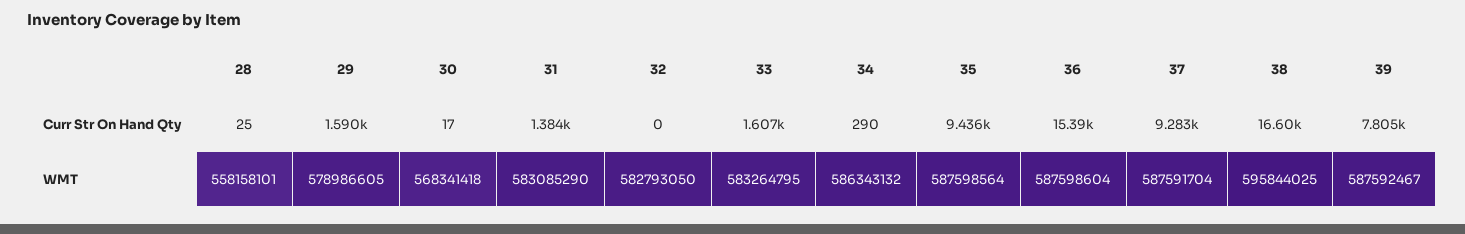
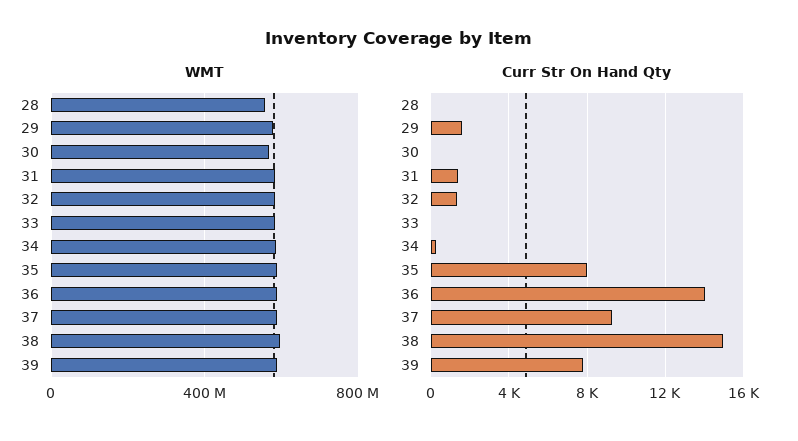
  {
    "Curr Str On Hand Qty": {
      "28": 25,
      "29": 1590,
      "30": 17,
      "31": 1384,
-     "32": 0,
+     "32": 1500,
-     "33": 1607,
+     "33": 0,
      "34": 290,
-     "35": 9436,
+     "35": 8000,
-     "36": 15390,
+     "36": 14000,
      "37": 9283,
-     "38": 16600,
+     "38": 15000,
      "39": 7805
    },
    "WMT": {
      "28": 558158101,
      "29": 578986605,
      "30": 568341418,
      "31": 583085290,
      "32": 582793050,
      "33": 583264795,
      "34": 586343132,
      "35": 587598564,
      "36": 587598604,
      "37": 587591704,
      "38": 595844025,
      "39": 587592467
    }
  }

